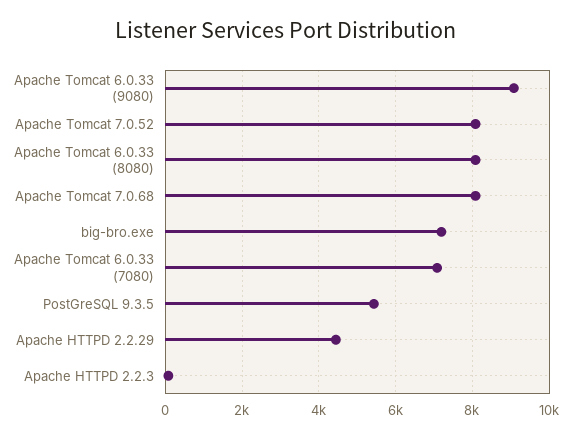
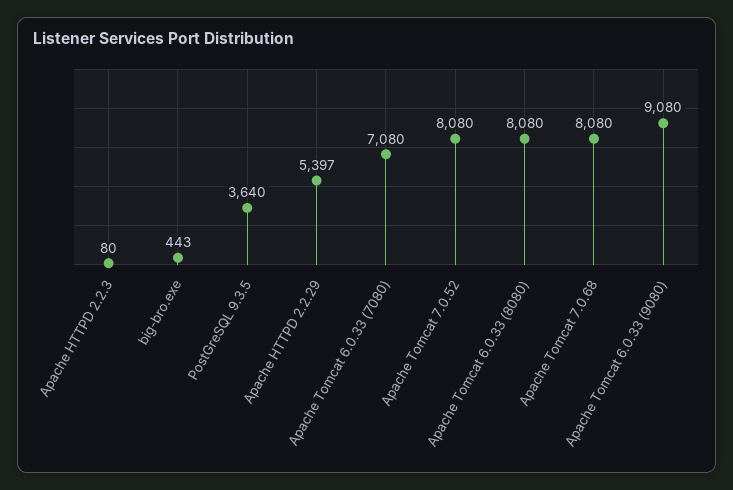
  {
    "Apache Tomcat 6.0.33 (9080)": 9080,
    "Apache Tomcat 7.0.52": 8080,
    "Apache Tomcat 6.0.33 (8080)": 8080,
    "Apache Tomcat 7.0.68": 8080,
-   "big-bro.exe": 7200,
+   "big-bro.exe": 443,
    "Apache Tomcat 6.0.33 (7080)": 7080,
-   "PostGreSQL 9.3.5": 5400,
+   "PostGreSQL 9.3.5": 3640,
-   "Apache HTTPD 2.2.29": 4400,
+   "Apache HTTPD 2.2.29": 5397,
    "Apache HTTPD 2.2.3": 80
  }

